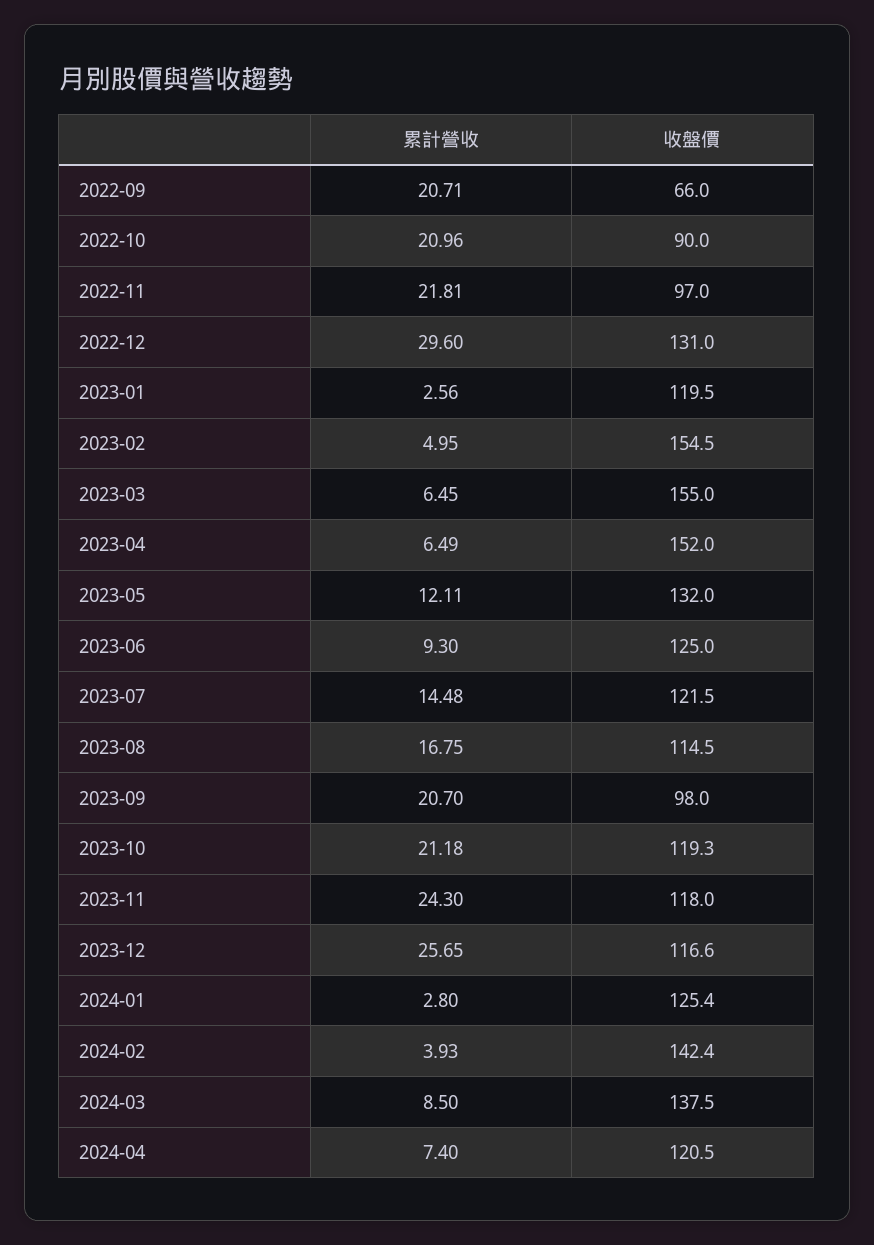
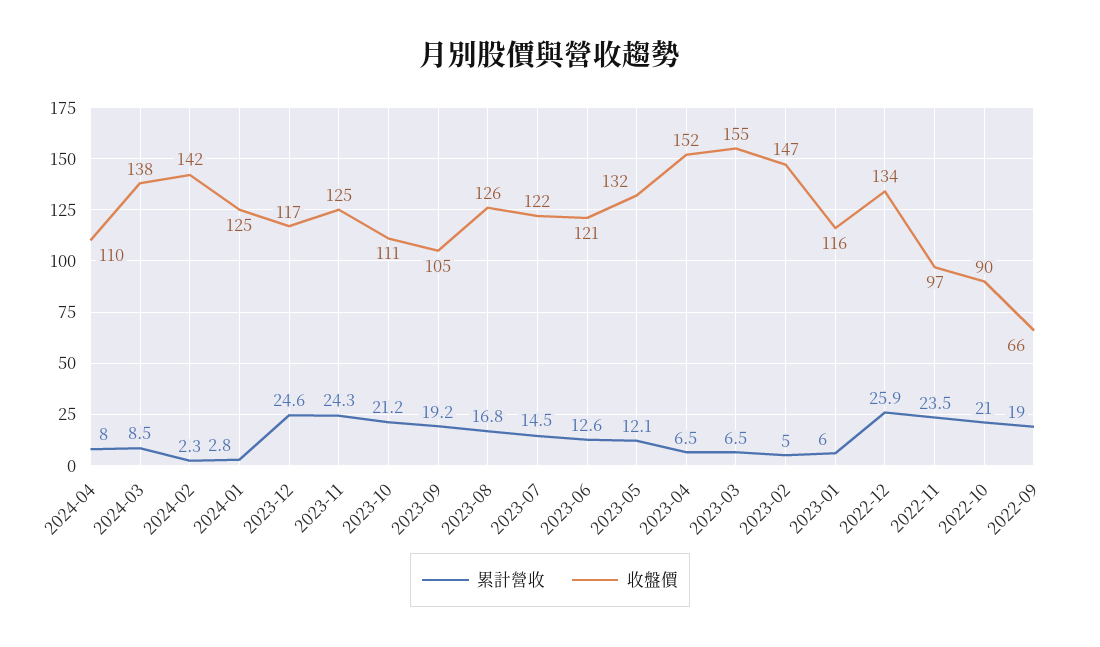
  {
    "累計營收": {
-     "2022-09": 20.71,
+     "2022-09": 19,
      "2022-10": 20.96,
-     "2022-11": 21.81,
+     "2022-11": 23.5,
-     "2022-12": 29.6,
+     "2022-12": 25.9,
-     "2023-01": 2.56,
+     "2023-01": 6,
      "2023-02": 4.95,
      "2023-03": 6.45,
      "2023-04": 6.49,
      "2023-05": 12.11,
-     "2023-06": 9.3,
+     "2023-06": 12.6,
      "2023-07": 14.48,
      "2023-08": 16.75,
-     "2023-09": 20.7,
+     "2023-09": 19.2,
      "2023-10": 21.18,
      "2023-11": 24.3,
-     "2023-12": 25.65,
+     "2023-12": 24.6,
      "2024-01": 2.8,
-     "2024-02": 3.93,
+     "2024-02": 2.3,
      "2024-03": 8.5,
-     "2024-04": 7.4
+     "2024-04": 8
    },
    "收盤價": {
      "2022-09": 66,
      "2022-10": 90,
      "2022-11": 97,
-     "2022-12": 131,
+     "2022-12": 134,
-     "2023-01": 119.5,
+     "2023-01": 116,
-     "2023-02": 154.5,
+     "2023-02": 147,
      "2023-03": 155,
      "2023-04": 152,
      "2023-05": 132,
-     "2023-06": 125,
+     "2023-06": 121,
      "2023-07": 121.5,
-     "2023-08": 114.5,
+     "2023-08": 126,
-     "2023-09": 98,
+     "2023-09": 105,
-     "2023-10": 119.3,
+     "2023-10": 111,
-     "2023-11": 118,
+     "2023-11": 125,
      "2023-12": 116.6,
      "2024-01": 125.4,
      "2024-02": 142.4,
      "2024-03": 137.5,
-     "2024-04": 120.5
+     "2024-04": 110
    }
  }

